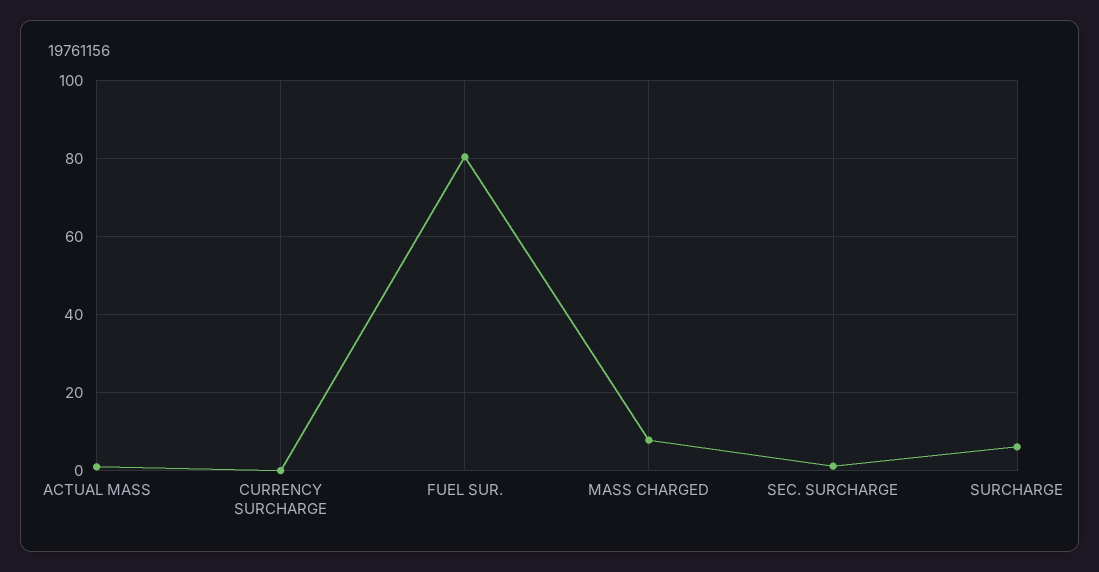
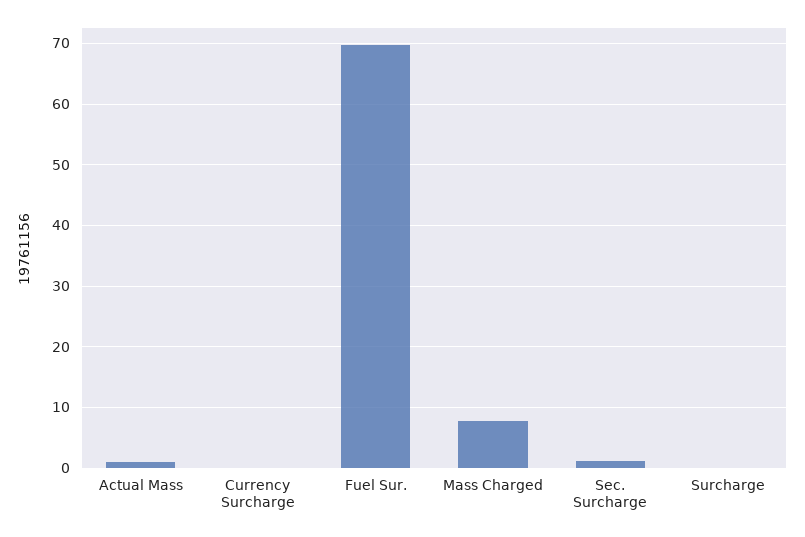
  {
    "ACTUAL MASS": 1,
    "CURRENCY SURCHARGE": 0,
-   "FUEL SUR.": 80,
+   "FUEL SUR.": 70,
    "MASS CHARGED": 8,
    "SEC. SURCHARGE": 1,
-   "SURCHARGE": 6
+   "SURCHARGE": 0
  }

